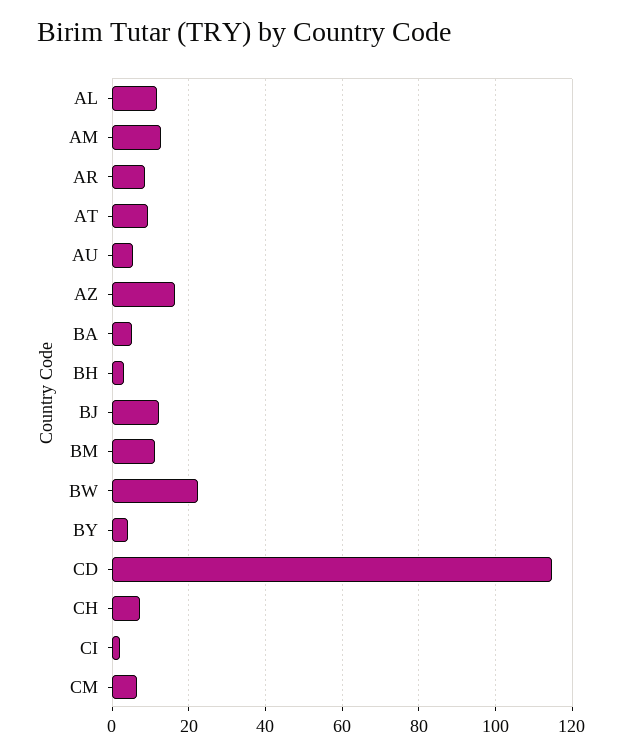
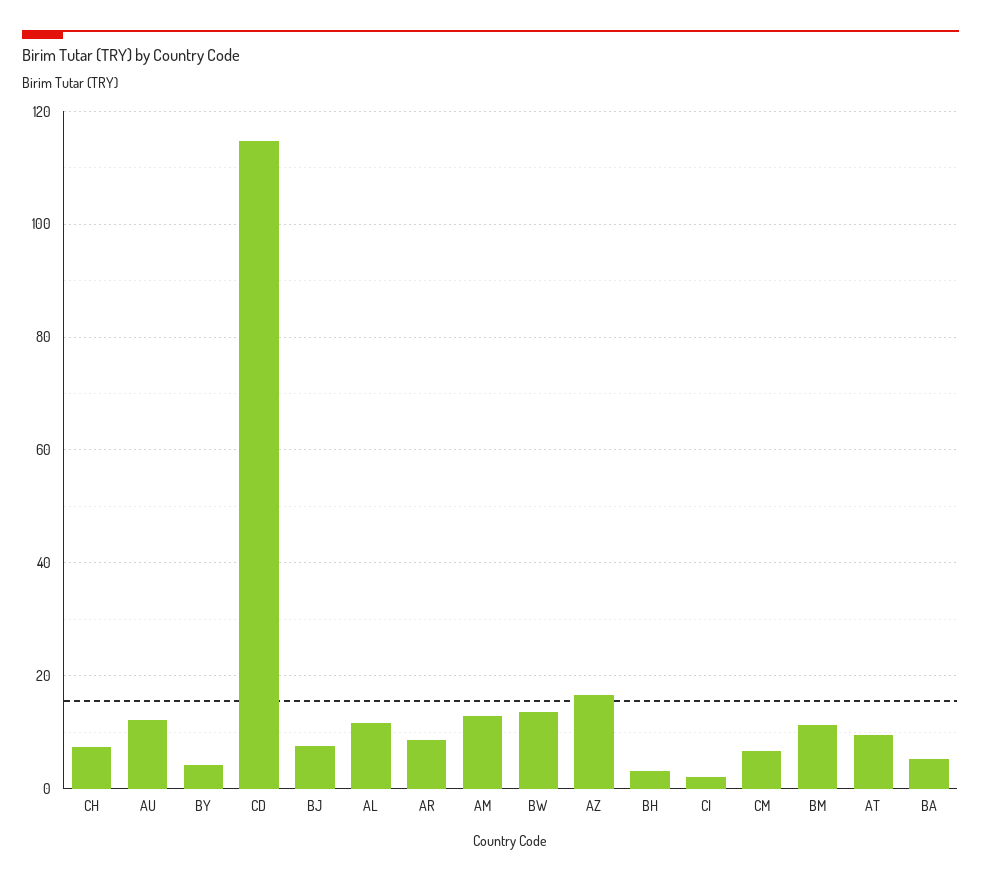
  {
    "AL": 12,
    "AM": 12,
    "AR": 8,
    "AT": 10,
-   "AU": 6,
+   "AU": 12,
    "AZ": 16,
    "BA": 6,
    "BH": 4,
-   "BJ": 12,
+   "BJ": 8,
    "BM": 12,
-   "BW": 22,
+   "BW": 14,
    "BY": 4,
    "CD": 114,
    "CH": 8,
    "CI": 2,
    "CM": 6
  }

